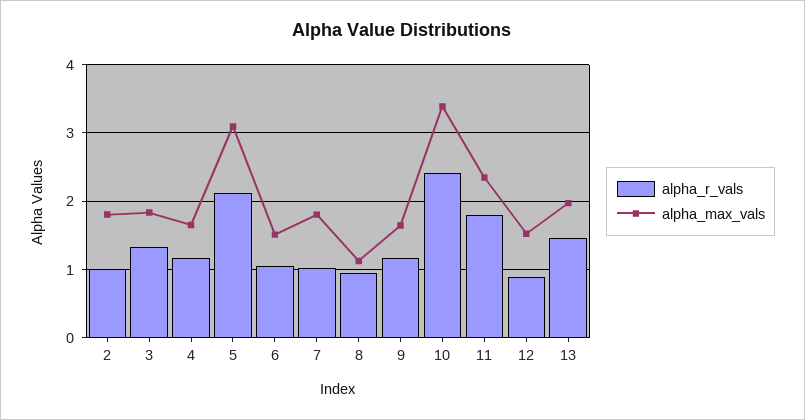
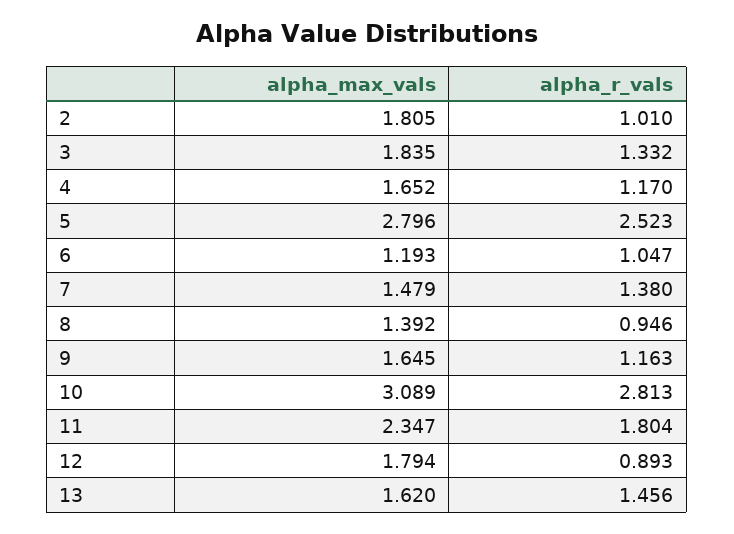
  {
    "alpha_r_vals": {
      "2": 1.01,
      "3": 1.332,
      "4": 1.17,
-     "5": 2.1,
+     "5": 2.523,
      "6": 1.047,
-     "7": 1,
+     "7": 1.38,
      "8": 0.946,
      "9": 1.163,
-     "10": 2.4,
+     "10": 2.813,
      "11": 1.804,
      "12": 0.893,
      "13": 1.456
    },
    "alpha_max_vals": {
      "2": 1.805,
      "3": 1.835,
      "4": 1.652,
-     "5": 3.1,
+     "5": 2.796,
-     "6": 1.5,
+     "6": 1.193,
-     "7": 1.8,
+     "7": 1.479,
-     "8": 1.1,
+     "8": 1.392,
      "9": 1.645,
-     "10": 3.4,
+     "10": 3.089,
      "11": 2.347,
-     "12": 1.5,
+     "12": 1.794,
-     "13": 2
+     "13": 1.62
    }
  }

